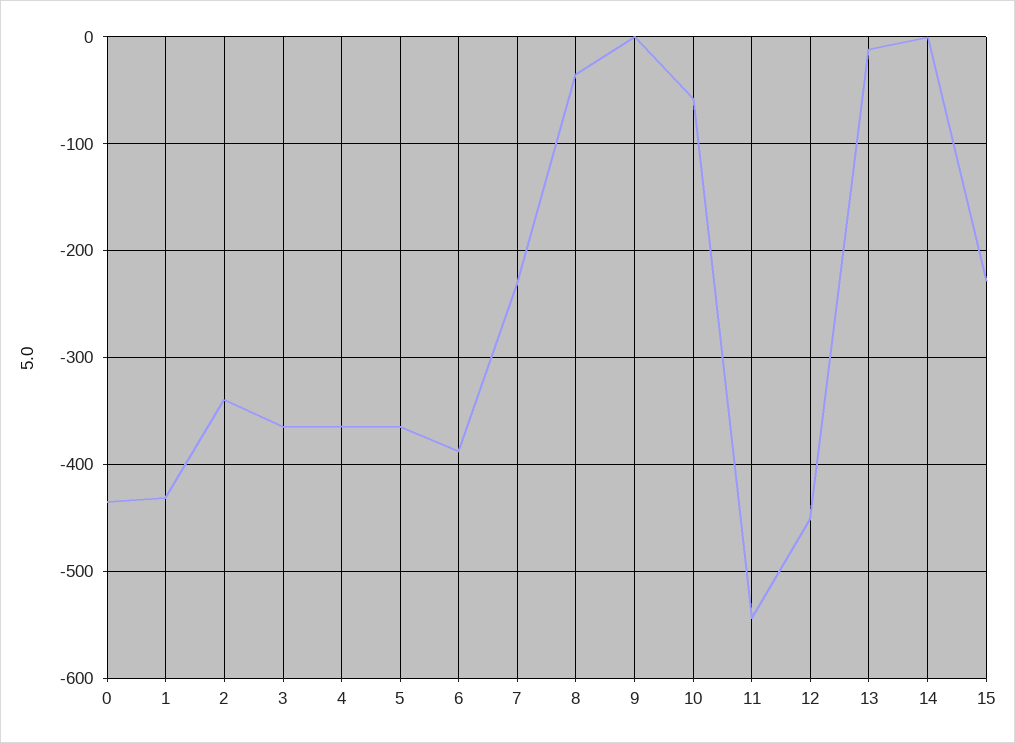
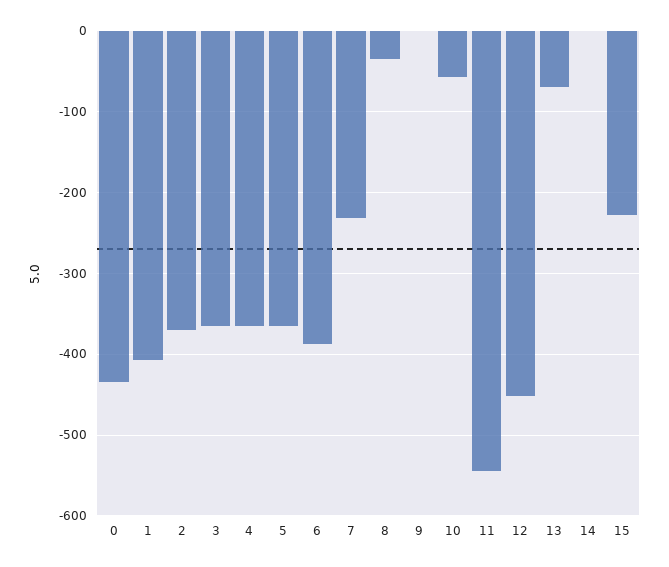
  {
    "0": -430,
-   "1": -430,
+   "1": -410,
-   "2": -340,
+   "2": -370,
    "3": -360,
    "4": -360,
    "5": -370,
    "6": -390,
    "7": -230,
    "8": -40,
    "9": 0,
    "10": -60,
    "11": -540,
    "12": -450,
-   "13": -10,
+   "13": -70,
    "14": 0,
    "15": -230
  }

